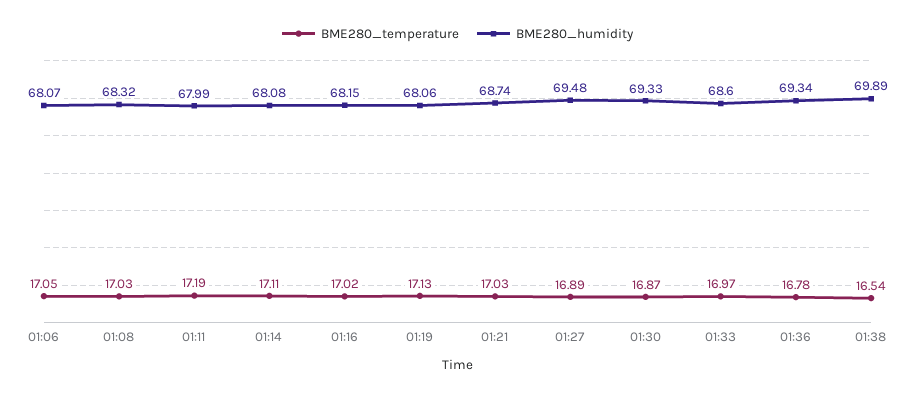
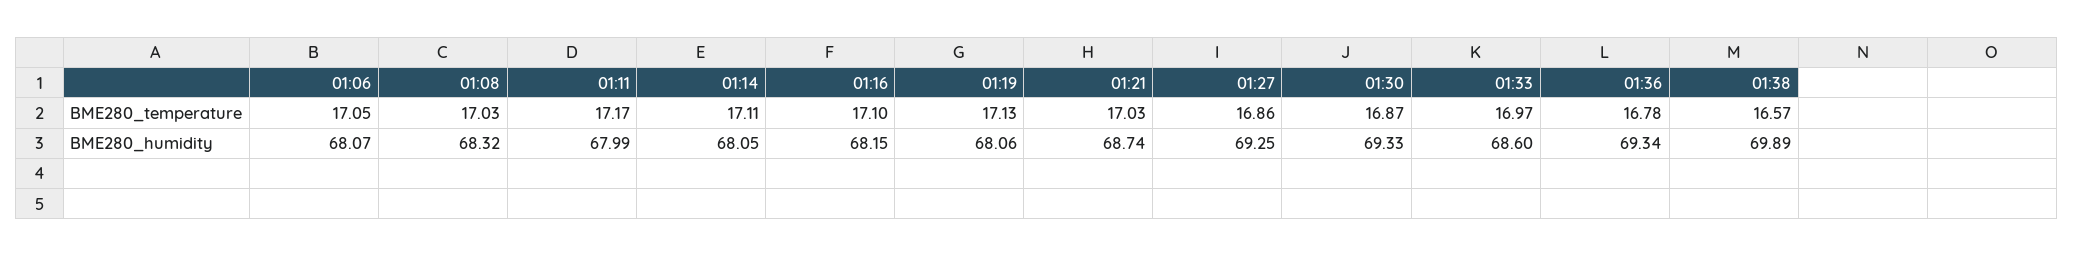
  {
    "BME280_temperature": {
      "01:06": 17.05,
      "01:08": 17.03,
-     "01:11": 17.19,
+     "01:11": 17.17,
      "01:14": 17.11,
-     "01:16": 17.02,
+     "01:16": 17.1,
      "01:19": 17.13,
      "01:21": 17.03,
-     "01:27": 16.89,
+     "01:27": 16.86,
      "01:30": 16.87,
      "01:33": 16.97,
      "01:36": 16.78,
-     "01:38": 16.54
+     "01:38": 16.57
    },
    "BME280_humidity": {
      "01:06": 68.07,
      "01:08": 68.32,
      "01:11": 67.99,
-     "01:14": 68.08,
+     "01:14": 68.05,
      "01:16": 68.15,
      "01:19": 68.06,
      "01:21": 68.74,
-     "01:27": 69.48,
+     "01:27": 69.25,
      "01:30": 69.33,
      "01:33": 68.6,
      "01:36": 69.34,
      "01:38": 69.89
    }
  }

